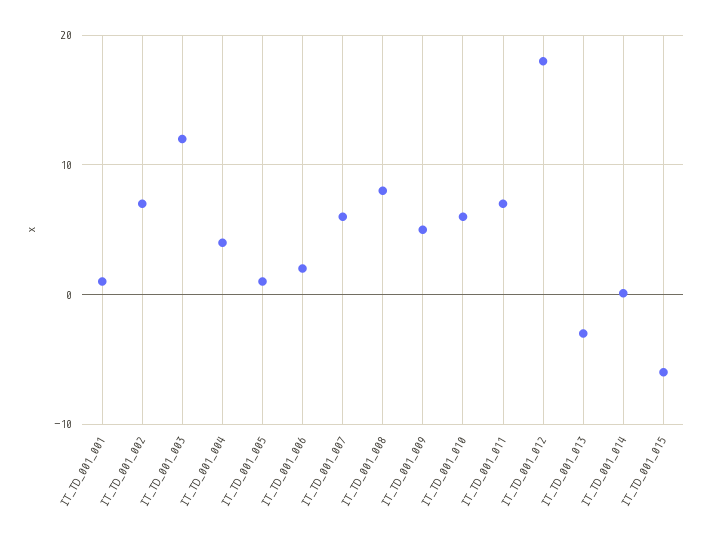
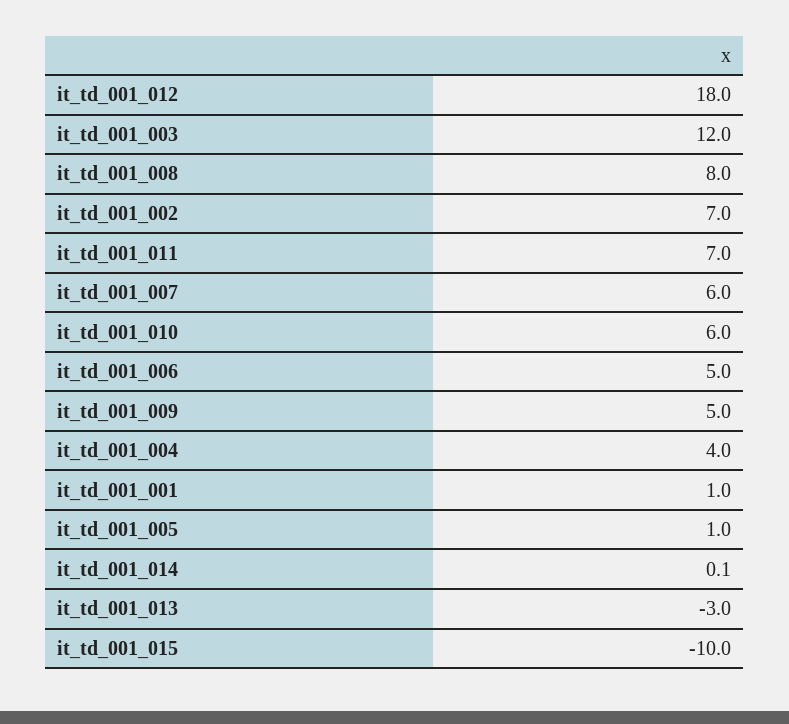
  {
    "IT_TD_001_001": 1,
    "IT_TD_001_002": 7,
    "IT_TD_001_003": 12,
    "IT_TD_001_004": 4,
    "IT_TD_001_005": 1,
-   "IT_TD_001_006": 2,
+   "IT_TD_001_006": 5,
    "IT_TD_001_007": 6,
    "IT_TD_001_008": 8,
    "IT_TD_001_009": 5,
    "IT_TD_001_010": 6,
    "IT_TD_001_011": 7,
    "IT_TD_001_012": 18,
    "IT_TD_001_013": -3,
    "IT_TD_001_014": 0.1,
-   "IT_TD_001_015": -6
+   "IT_TD_001_015": -10
  }

